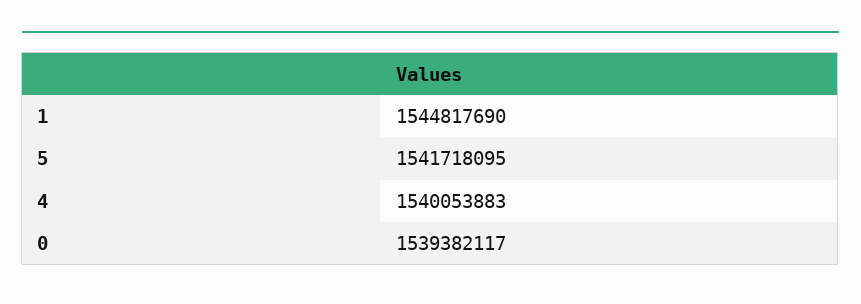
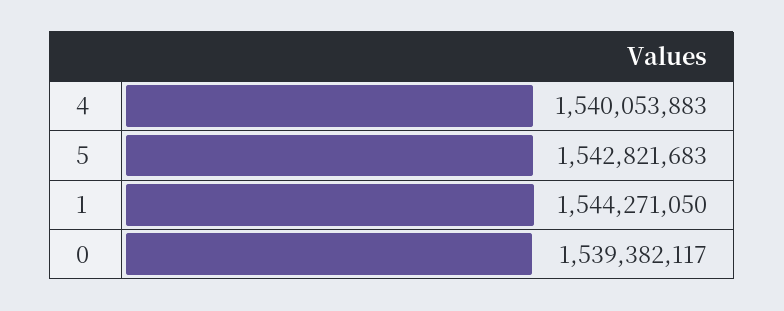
  {
-   "1": 1544817690,
+   "1": 1544271050,
-   "5": 1541718095,
+   "5": 1542821683,
    "4": 1540053883,
    "0": 1539382117
  }

